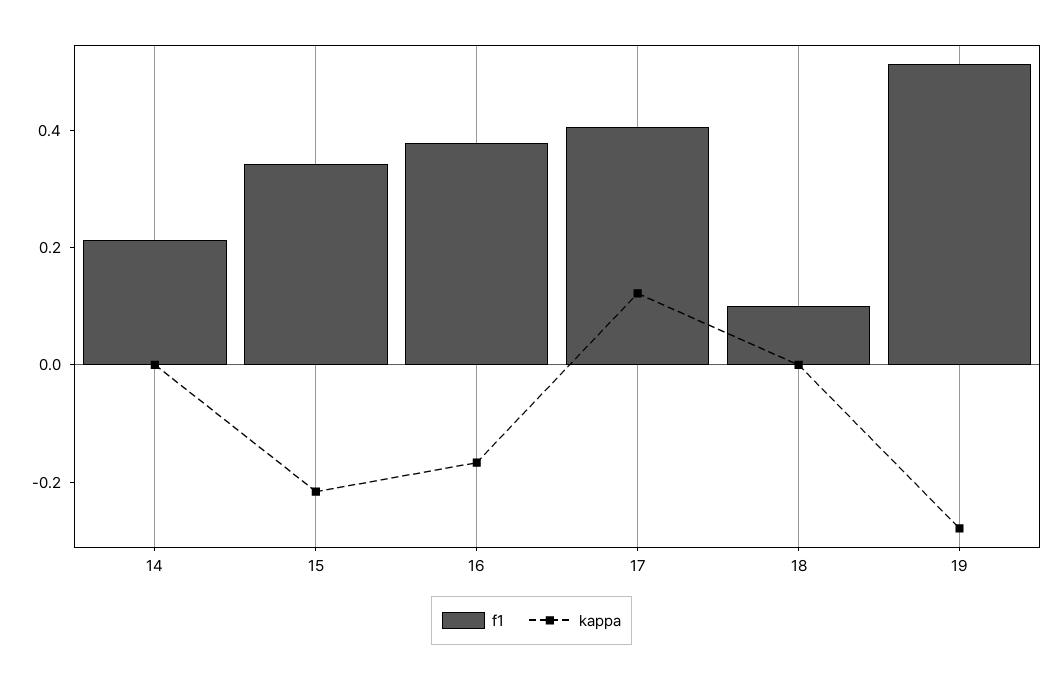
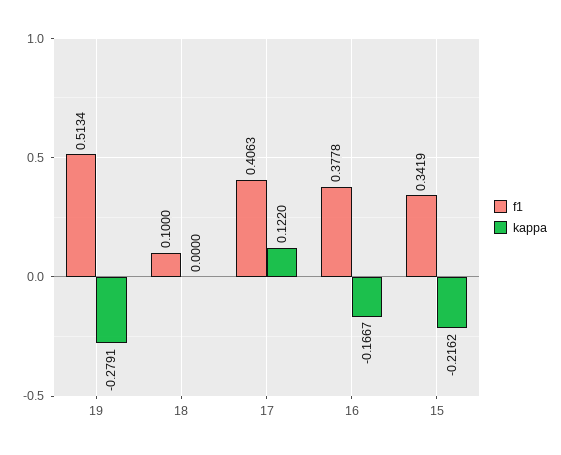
  {
    "f1": {
-     "14": 0.2,
      "15": 0.3419,
      "16": 0.3778,
      "17": 0.4063,
      "18": 0.1,
      "19": 0.5134
    },
    "kappa": {
-     "14": 0,
      "15": -0.2162,
      "16": -0.1667,
      "17": 0.122,
      "18": 0,
      "19": -0.2791
    }
  }

